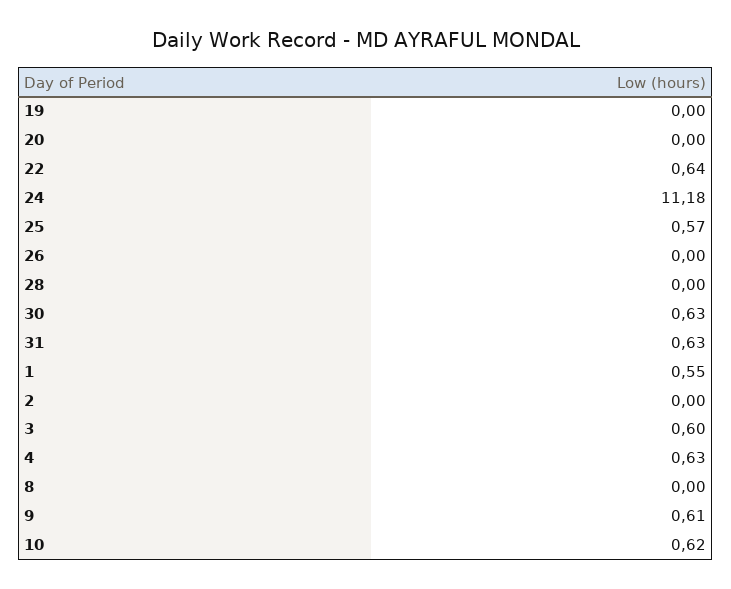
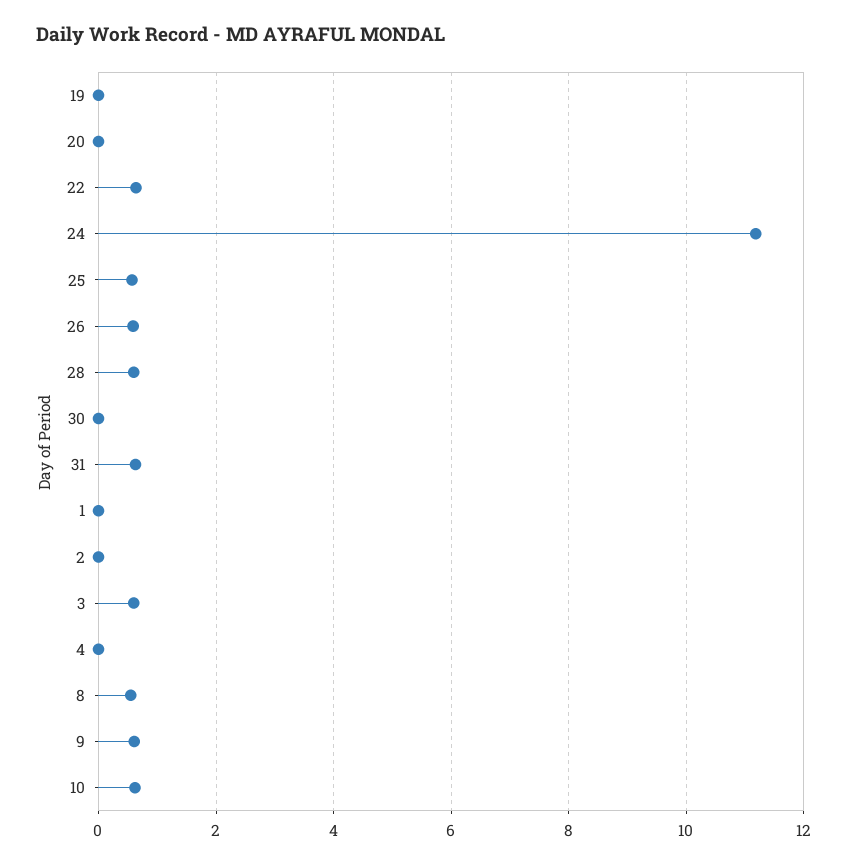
  {
    "19": 0,
    "20": 0,
    "22": 0.64,
    "24": 11.18,
    "25": 0.57,
-   "26": 0,
+   "26": 0.6,
-   "28": 0,
+   "28": 0.6,
-   "30": 0.63,
+   "30": 0,
    "31": 0.63,
-   "1": 0.55,
+   "1": 0,
    "2": 0,
    "3": 0.6,
-   "4": 0.63,
+   "4": 0,
-   "8": 0,
+   "8": 0.6,
    "9": 0.61,
    "10": 0.62
  }

